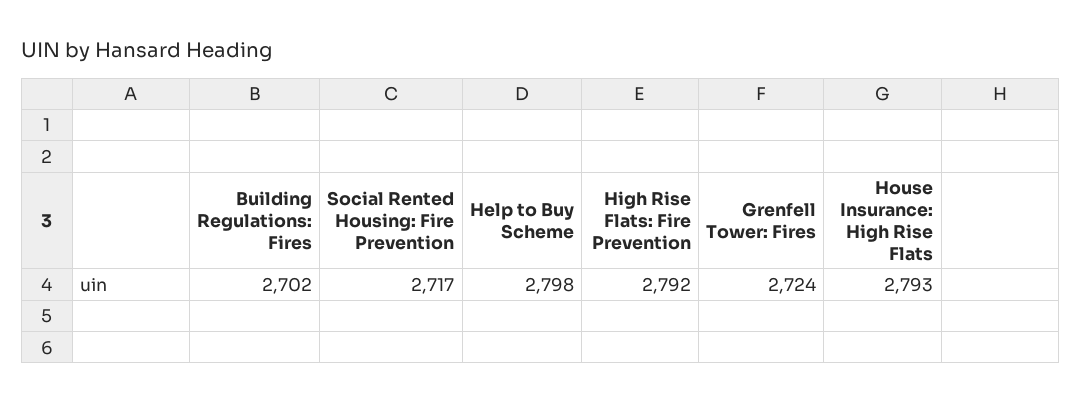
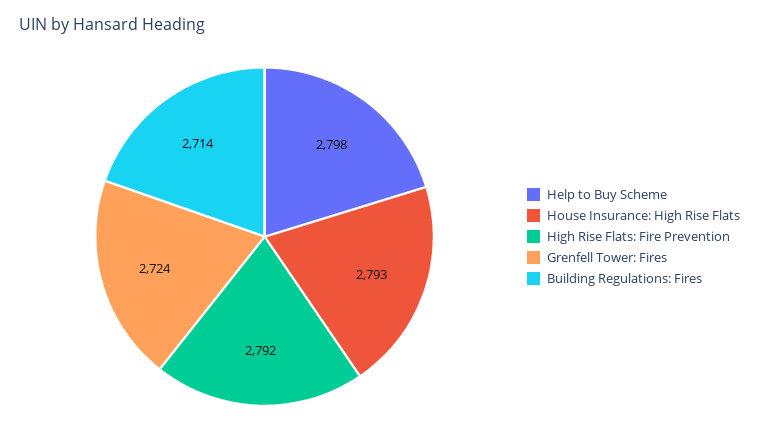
  {
-   "Building Regulations: Fires": 2702,
+   "Building Regulations: Fires": 2714,
-   "Social Rented Housing: Fire Prevention": 2717,
    "Help to Buy Scheme": 2798,
    "High Rise Flats: Fire Prevention": 2792,
    "Grenfell Tower: Fires": 2724,
    "House Insurance: High Rise Flats": 2793
  }

